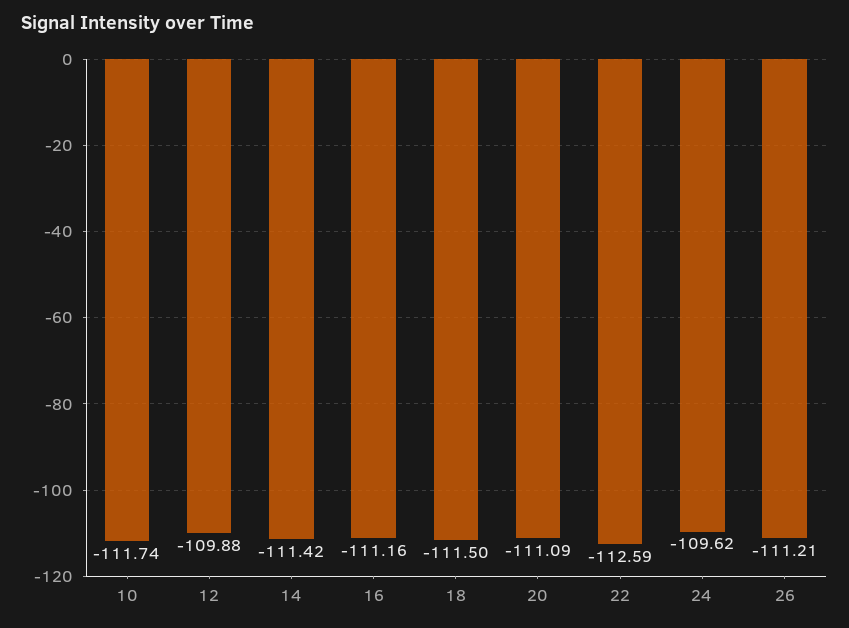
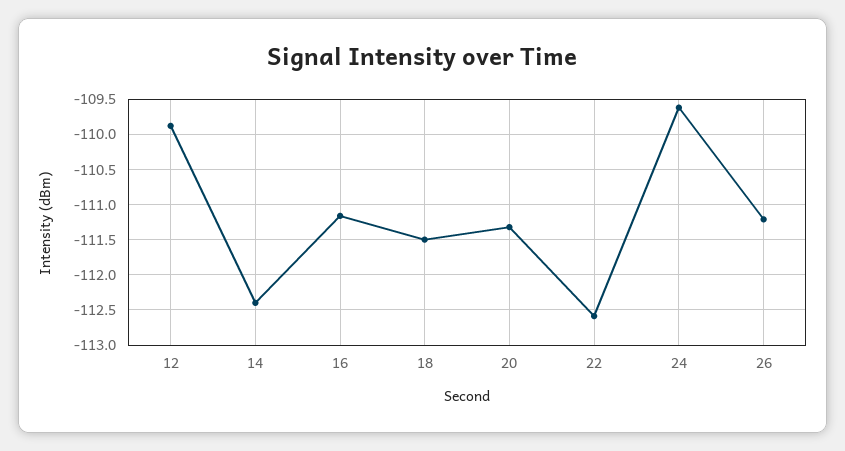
  {
-   "10": -111.74,
    "12": -109.88,
-   "14": -111.42,
+   "14": -112.4,
    "16": -111.16,
    "18": -111.5,
-   "20": -111.09,
+   "20": -111.3,
    "22": -112.59,
    "24": -109.62,
    "26": -111.21
  }

